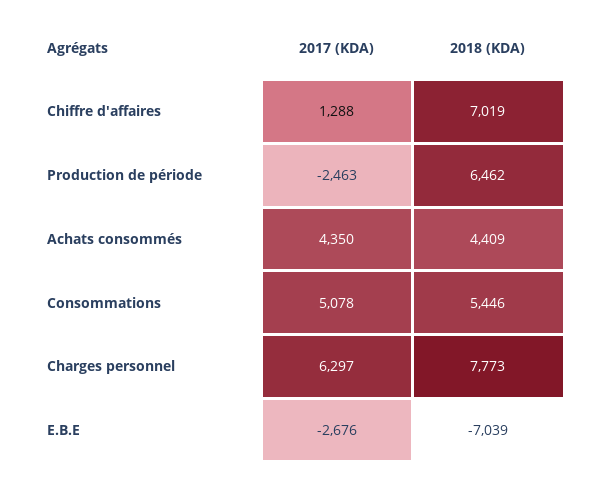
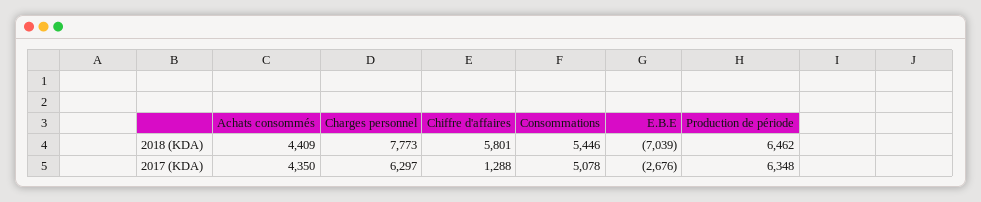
  {
    "2017 (KDA)": {
      "Chiffre d'affaires": 1288,
-     "Production de période": -2463,
+     "Production de période": 6348,
      "Achats consommés": 4350,
      "Consommations": 5078,
      "Charges personnel": 6297,
      "E.B.E": -2676
    },
    "2018 (KDA)": {
-     "Chiffre d'affaires": 7019,
+     "Chiffre d'affaires": 5801,
      "Production de période": 6462,
      "Achats consommés": 4409,
      "Consommations": 5446,
      "Charges personnel": 7773,
      "E.B.E": -7039
    }
  }

